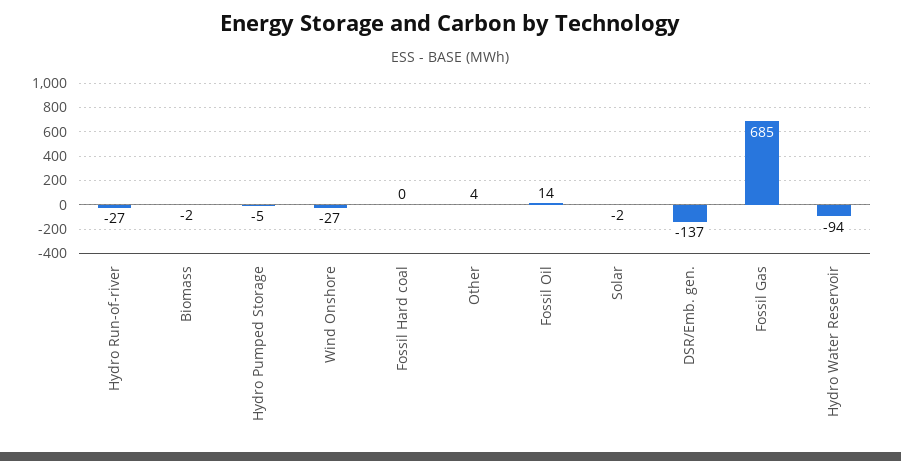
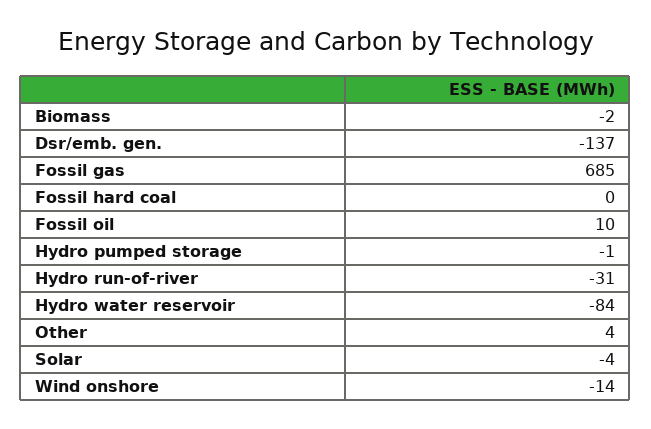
  {
-   "Hydro Run-of-river": -27,
+   "Hydro Run-of-river": -31,
    "Biomass": -2,
-   "Hydro Pumped Storage": -5,
+   "Hydro Pumped Storage": -1,
-   "Wind Onshore": -27,
+   "Wind Onshore": -14,
    "Fossil Hard coal": 0,
    "Other": 4,
-   "Fossil Oil": 14,
+   "Fossil Oil": 10,
-   "Solar": -2,
+   "Solar": -4,
    "DSR/Emb. gen.": -137,
    "Fossil Gas": 685,
-   "Hydro Water Reservoir": -94
+   "Hydro Water Reservoir": -84
  }

